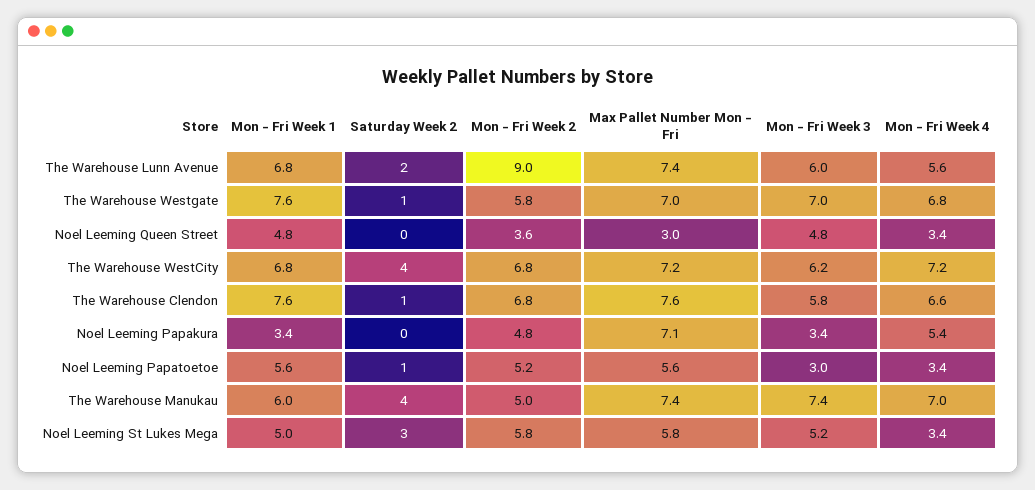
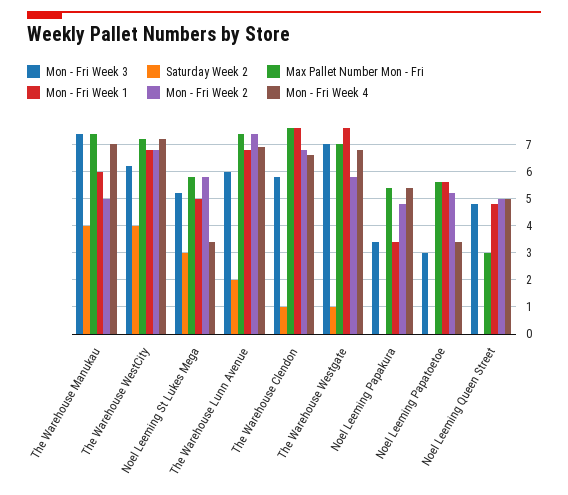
  {
    "Mon - Fri Week 1": {
      "The Warehouse Lunn Avenue": 6.8,
      "The Warehouse Westgate": 7.6,
      "Noel Leeming Queen Street": 4.8,
      "The Warehouse WestCity": 6.8,
      "The Warehouse Clendon": 7.6,
      "Noel Leeming Papakura": 3.4,
      "Noel Leeming Papatoetoe": 5.6,
      "The Warehouse Manukau": 6,
      "Noel Leeming St Lukes Mega": 5
    },
    "Saturday Week 2": {
      "The Warehouse Lunn Avenue": 2,
      "The Warehouse Westgate": 1,
      "Noel Leeming Queen Street": 0,
      "The Warehouse WestCity": 4,
      "The Warehouse Clendon": 1,
      "Noel Leeming Papakura": 0,
-     "Noel Leeming Papatoetoe": 1,
+     "Noel Leeming Papatoetoe": 0,
      "The Warehouse Manukau": 4,
      "Noel Leeming St Lukes Mega": 3
    },
    "Mon - Fri Week 2": {
-     "The Warehouse Lunn Avenue": 9,
+     "The Warehouse Lunn Avenue": 7.5,
      "The Warehouse Westgate": 5.8,
-     "Noel Leeming Queen Street": 3.6,
+     "Noel Leeming Queen Street": 5,
      "The Warehouse WestCity": 6.8,
      "The Warehouse Clendon": 6.8,
      "Noel Leeming Papakura": 4.8,
      "Noel Leeming Papatoetoe": 5.2,
      "The Warehouse Manukau": 5,
      "Noel Leeming St Lukes Mega": 5.8
    },
    "Max Pallet Number Mon - Fri": {
      "The Warehouse Lunn Avenue": 7.4,
      "The Warehouse Westgate": 7,
      "Noel Leeming Queen Street": 3,
      "The Warehouse WestCity": 7.2,
      "The Warehouse Clendon": 7.6,
-     "Noel Leeming Papakura": 7.1,
+     "Noel Leeming Papakura": 5.5,
      "Noel Leeming Papatoetoe": 5.6,
      "The Warehouse Manukau": 7.4,
      "Noel Leeming St Lukes Mega": 5.8
    },
    "Mon - Fri Week 3": {
      "The Warehouse Lunn Avenue": 6,
      "The Warehouse Westgate": 7,
      "Noel Leeming Queen Street": 4.8,
      "The Warehouse WestCity": 6.2,
      "The Warehouse Clendon": 5.8,
      "Noel Leeming Papakura": 3.4,
      "Noel Leeming Papatoetoe": 3,
      "The Warehouse Manukau": 7.4,
      "Noel Leeming St Lukes Mega": 5.2
    },
    "Mon - Fri Week 4": {
-     "The Warehouse Lunn Avenue": 5.6,
+     "The Warehouse Lunn Avenue": 7,
      "The Warehouse Westgate": 6.8,
-     "Noel Leeming Queen Street": 3.4,
+     "Noel Leeming Queen Street": 5,
      "The Warehouse WestCity": 7.2,
      "The Warehouse Clendon": 6.6,
      "Noel Leeming Papakura": 5.4,
      "Noel Leeming Papatoetoe": 3.4,
      "The Warehouse Manukau": 7,
      "Noel Leeming St Lukes Mega": 3.4
    }
  }

